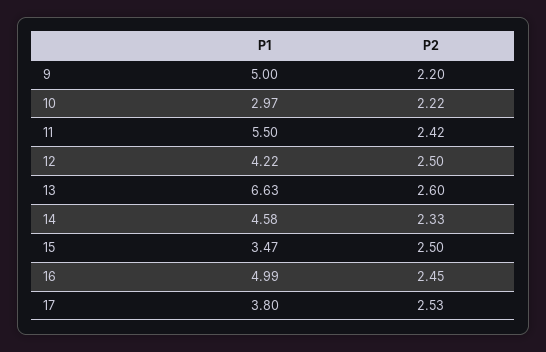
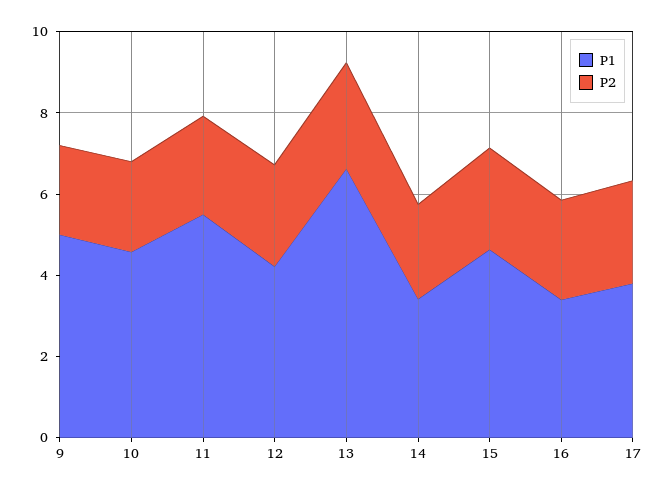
  {
    "P1": {
      "9": 5,
-     "10": 2.97,
+     "10": 4.5,
      "11": 5.5,
      "12": 4.22,
      "13": 6.63,
-     "14": 4.58,
+     "14": 3.5,
-     "15": 3.47,
+     "15": 4.5,
-     "16": 4.99,
+     "16": 3.5,
      "17": 3.8
    },
    "P2": {
      "9": 2.2,
      "10": 2.22,
      "11": 2.42,
      "12": 2.5,
      "13": 2.6,
      "14": 2.33,
      "15": 2.5,
      "16": 2.45,
      "17": 2.53
    }
  }

